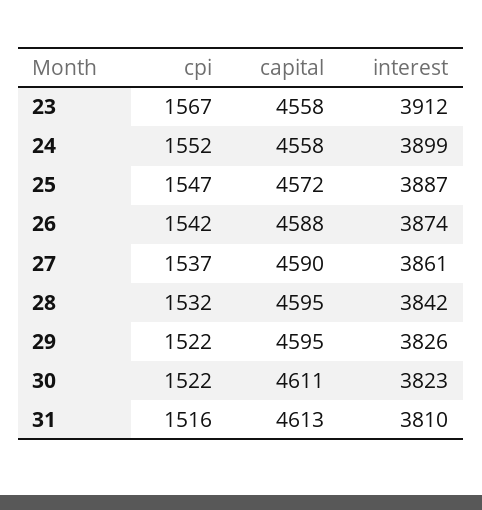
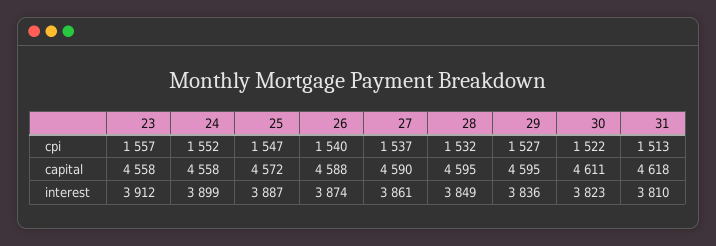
  {
    "cpi": {
-     "23": 1567,
+     "23": 1557,
      "24": 1552,
      "25": 1547,
-     "26": 1542,
+     "26": 1540,
      "27": 1537,
      "28": 1532,
-     "29": 1522,
+     "29": 1527,
      "30": 1522,
-     "31": 1516
+     "31": 1513
    },
    "capital": {
      "23": 4558,
      "24": 4558,
      "25": 4572,
      "26": 4588,
      "27": 4590,
      "28": 4595,
      "29": 4595,
      "30": 4611,
-     "31": 4613
+     "31": 4618
    },
    "interest": {
      "23": 3912,
      "24": 3899,
      "25": 3887,
      "26": 3874,
      "27": 3861,
-     "28": 3842,
+     "28": 3849,
-     "29": 3826,
+     "29": 3836,
      "30": 3823,
      "31": 3810
    }
  }

